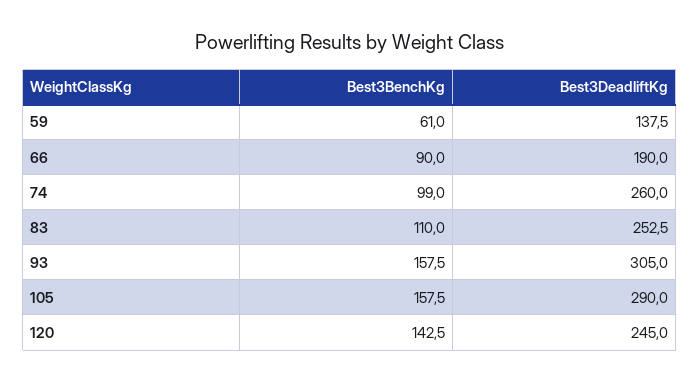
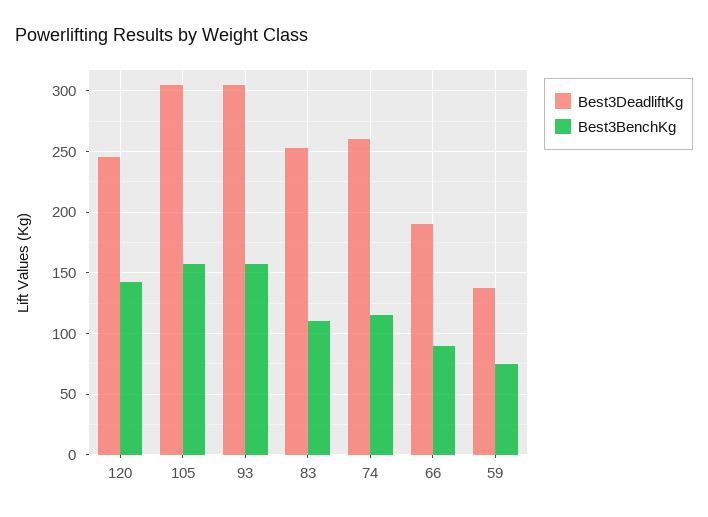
  {
    "Best3BenchKg": {
-     "59": 61,
+     "59": 75,
      "66": 90,
-     "74": 99,
+     "74": 115,
      "83": 110,
      "93": 157.5,
      "105": 157.5,
      "120": 142.5
    },
    "Best3DeadliftKg": {
      "59": 137.5,
      "66": 190,
      "74": 260,
      "83": 252.5,
      "93": 305,
-     "105": 290,
+     "105": 305,
      "120": 245
    }
  }

